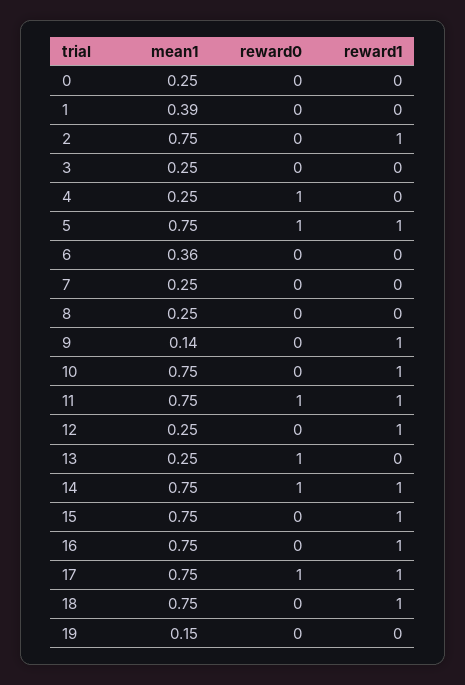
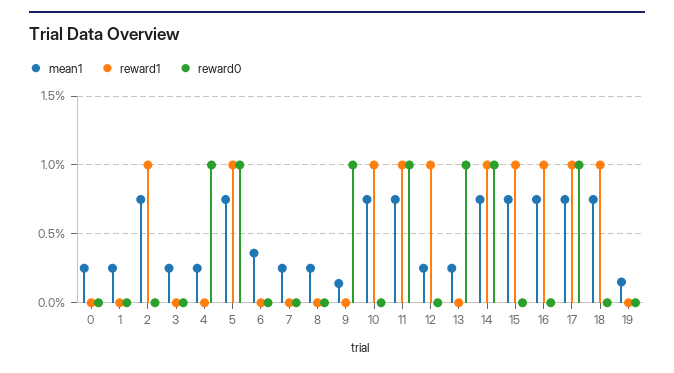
  {
    "mean1": {
      "0": 0.25,
-     "1": 0.39,
+     "1": 0.25,
      "2": 0.75,
      "3": 0.25,
      "4": 0.25,
      "5": 0.75,
      "6": 0.36,
      "7": 0.25,
      "8": 0.25,
      "9": 0.14,
      "10": 0.75,
      "11": 0.75,
      "12": 0.25,
      "13": 0.25,
      "14": 0.75,
      "15": 0.75,
      "16": 0.75,
      "17": 0.75,
      "18": 0.75,
      "19": 0.15
    },
    "reward0": {
      "0": 0,
      "1": 0,
      "2": 0,
      "3": 0,
      "4": 1,
      "5": 1,
      "6": 0,
      "7": 0,
      "8": 0,
-     "9": 0,
+     "9": 1,
      "10": 0,
      "11": 1,
      "12": 0,
      "13": 1,
      "14": 1,
      "15": 0,
      "16": 0,
      "17": 1,
      "18": 0,
      "19": 0
    },
    "reward1": {
      "0": 0,
      "1": 0,
      "2": 1,
      "3": 0,
      "4": 0,
      "5": 1,
      "6": 0,
      "7": 0,
      "8": 0,
-     "9": 1,
+     "9": 0,
      "10": 1,
      "11": 1,
      "12": 1,
      "13": 0,
      "14": 1,
      "15": 1,
      "16": 1,
      "17": 1,
      "18": 1,
      "19": 0
    }
  }

